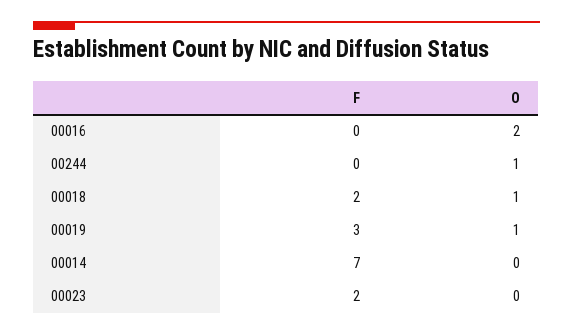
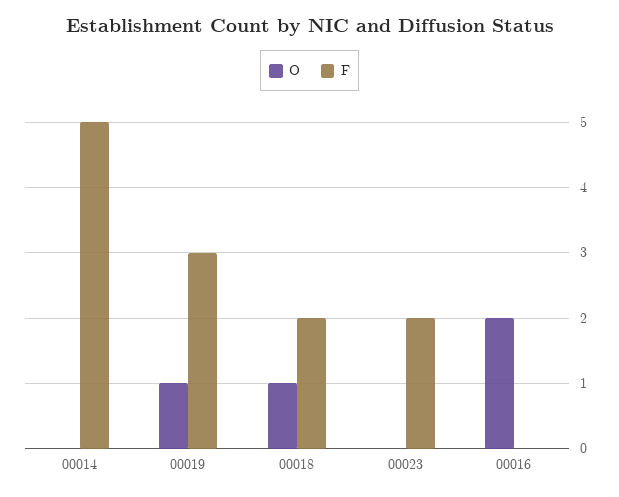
  {
    "F": {
      "00016": 0,
-     "00244": 0,
      "00018": 2,
      "00019": 3,
-     "00014": 7,
+     "00014": 5,
      "00023": 2
    },
    "O": {
      "00016": 2,
-     "00244": 1,
      "00018": 1,
      "00019": 1,
      "00014": 0,
      "00023": 0
    }
  }

